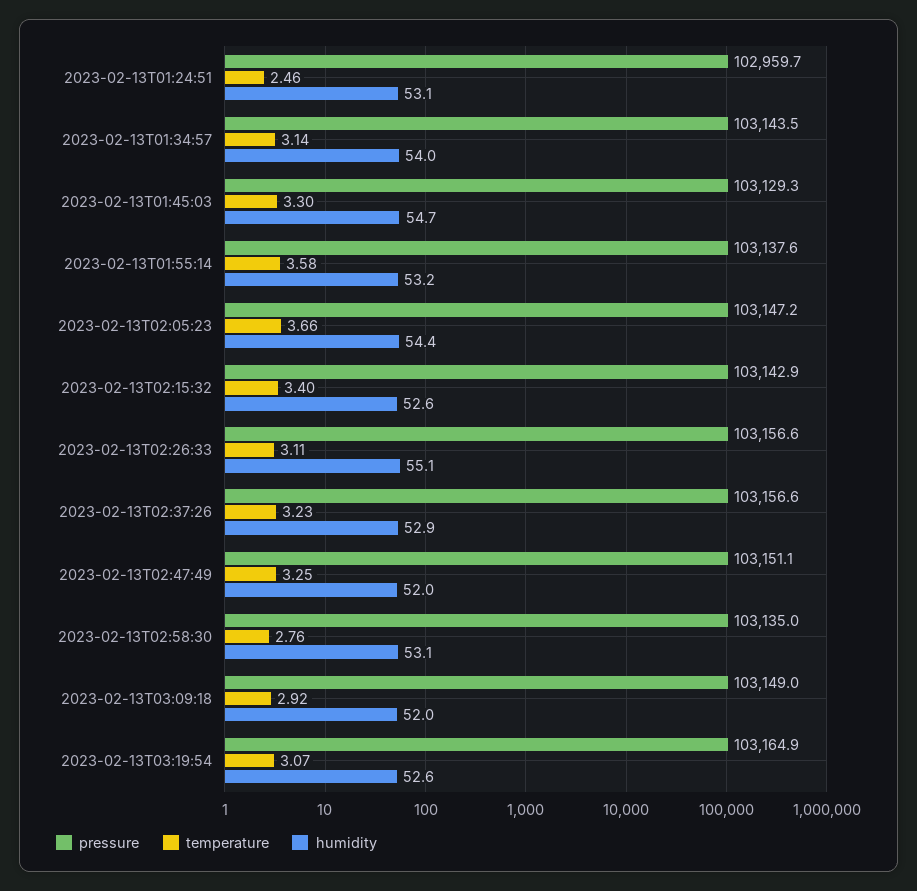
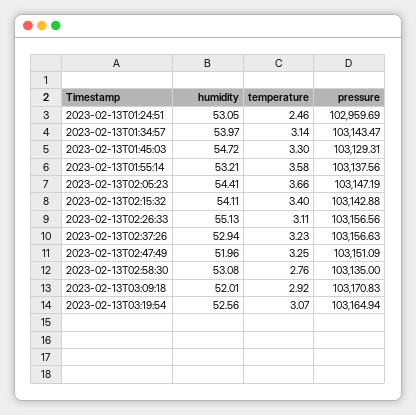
  {
    "pressure": {
      "2023-02-13T01:24:51": 102959.69,
      "2023-02-13T01:34:57": 103143.47,
      "2023-02-13T01:45:03": 103129.31,
      "2023-02-13T01:55:14": 103137.56,
      "2023-02-13T02:05:23": 103147.19,
      "2023-02-13T02:15:32": 103142.88,
      "2023-02-13T02:26:33": 103156.56,
      "2023-02-13T02:37:26": 103156.63,
      "2023-02-13T02:47:49": 103151.09,
      "2023-02-13T02:58:30": 103135,
-     "2023-02-13T03:09:18": 103149,
+     "2023-02-13T03:09:18": 103170.83,
      "2023-02-13T03:19:54": 103164.94
    },
    "temperature": {
      "2023-02-13T01:24:51": 2.46,
      "2023-02-13T01:34:57": 3.14,
      "2023-02-13T01:45:03": 3.3,
      "2023-02-13T01:55:14": 3.58,
      "2023-02-13T02:05:23": 3.66,
      "2023-02-13T02:15:32": 3.4,
      "2023-02-13T02:26:33": 3.11,
      "2023-02-13T02:37:26": 3.23,
      "2023-02-13T02:47:49": 3.25,
      "2023-02-13T02:58:30": 2.76,
      "2023-02-13T03:09:18": 2.92,
      "2023-02-13T03:19:54": 3.07
    },
    "humidity": {
      "2023-02-13T01:24:51": 53.05,
      "2023-02-13T01:34:57": 53.97,
      "2023-02-13T01:45:03": 54.72,
      "2023-02-13T01:55:14": 53.21,
      "2023-02-13T02:05:23": 54.41,
-     "2023-02-13T02:15:32": 52.6,
+     "2023-02-13T02:15:32": 54.11,
      "2023-02-13T02:26:33": 55.13,
      "2023-02-13T02:37:26": 52.94,
      "2023-02-13T02:47:49": 51.96,
      "2023-02-13T02:58:30": 53.08,
      "2023-02-13T03:09:18": 52.01,
      "2023-02-13T03:19:54": 52.56
    }
  }

